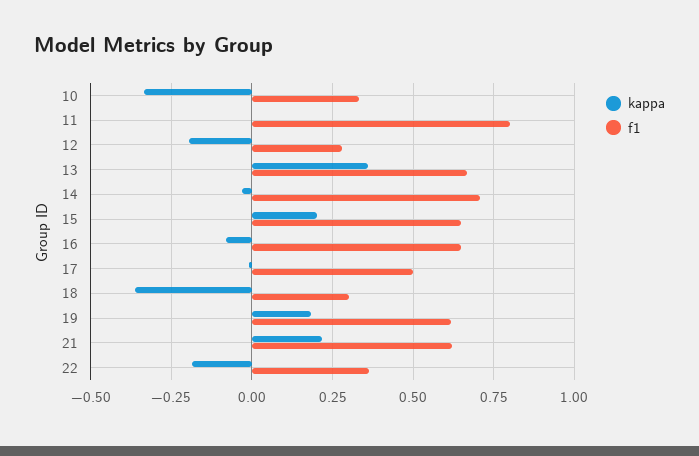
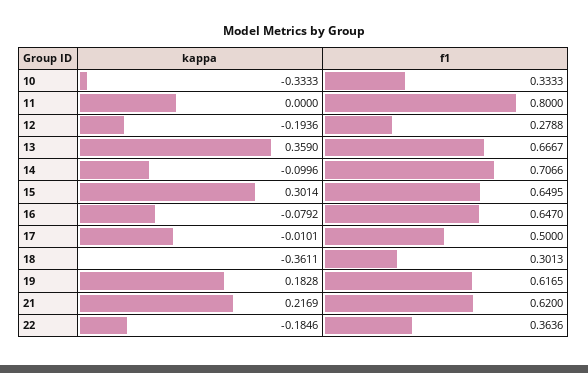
  {
    "kappa": {
      "10": -0.3333,
      "11": 0,
      "12": -0.1936,
      "13": 0.359,
-     "14": -0.025,
+     "14": -0.0996,
-     "15": 0.2,
+     "15": 0.3014,
      "16": -0.0792,
      "17": -0.0101,
      "18": -0.3611,
      "19": 0.1828,
      "21": 0.2169,
      "22": -0.1846
    },
    "f1": {
      "10": 0.3333,
      "11": 0.8,
      "12": 0.2788,
      "13": 0.6667,
      "14": 0.7066,
      "15": 0.6495,
      "16": 0.647,
      "17": 0.5,
      "18": 0.3013,
      "19": 0.6165,
      "21": 0.62,
      "22": 0.3636
    }
  }

